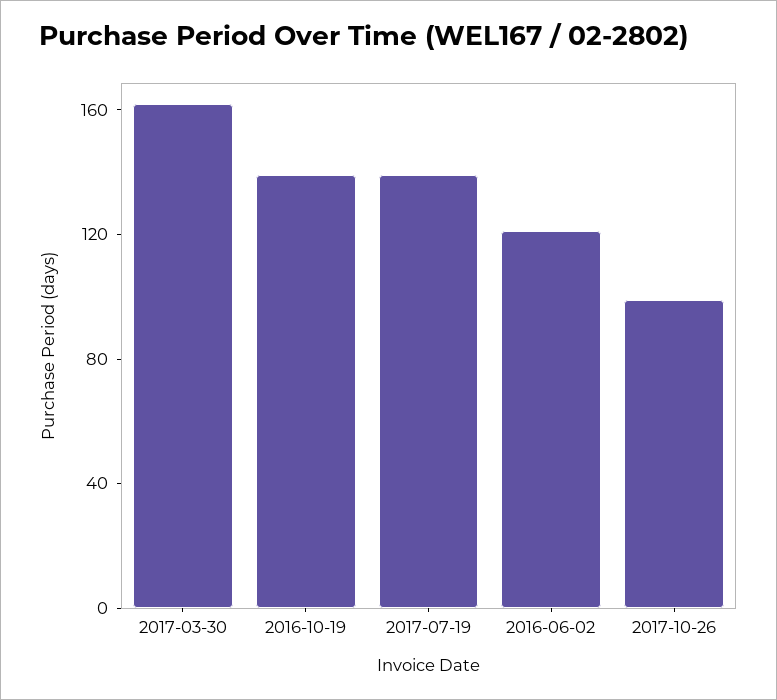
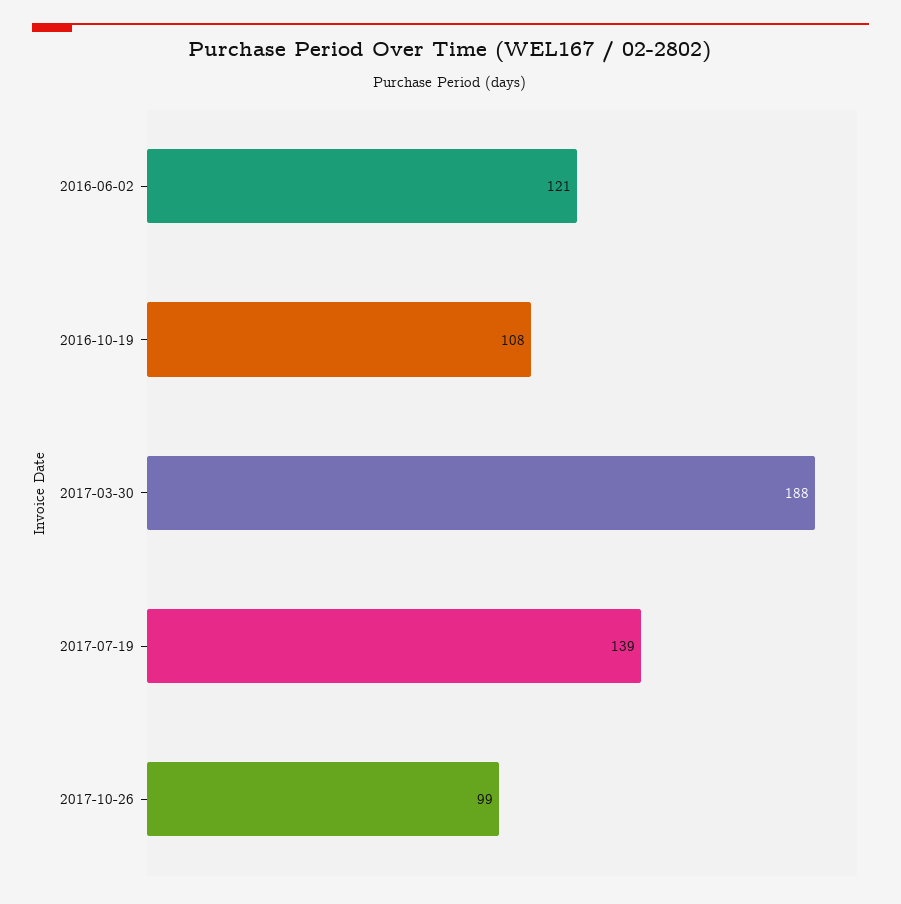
  {
-   "2017-03-30": 160,
+   "2017-03-30": 188,
-   "2016-10-19": 140,
+   "2016-10-19": 108,
    "2017-07-19": 139,
    "2016-06-02": 121,
    "2017-10-26": 99
  }

